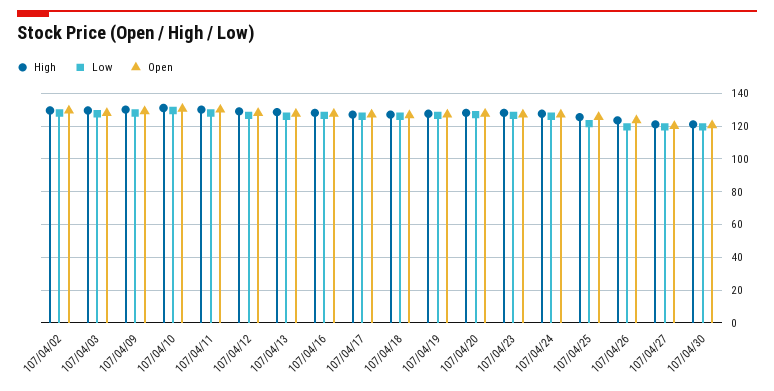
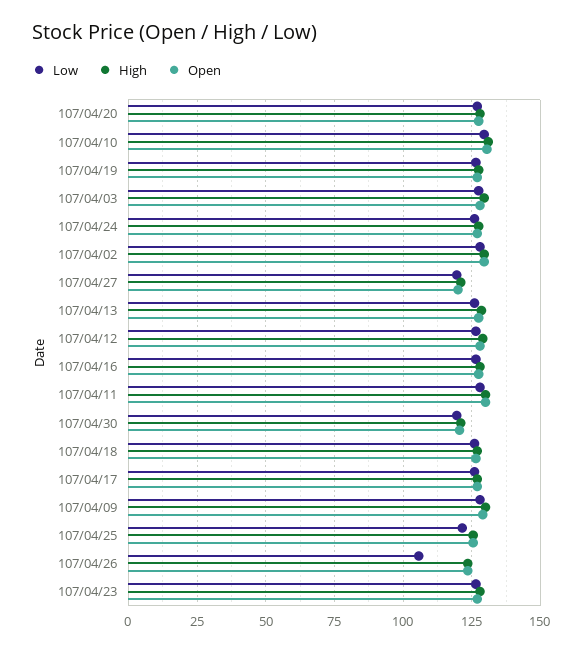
  {
    "High": {
      "107/04/02": 130,
      "107/04/03": 130,
      "107/04/09": 130,
      "107/04/10": 130,
      "107/04/11": 130,
      "107/04/12": 130,
      "107/04/13": 127.5,
      "107/04/16": 127.5,
      "107/04/17": 127.5,
      "107/04/18": 127.5,
      "107/04/19": 127.5,
      "107/04/20": 127.5,
      "107/04/23": 127.5,
      "107/04/24": 127.5,
      "107/04/25": 125,
      "107/04/26": 122.5,
      "107/04/27": 120,
      "107/04/30": 120
    },
    "Low": {
      "107/04/02": 127.5,
      "107/04/03": 127.5,
      "107/04/09": 127.5,
      "107/04/10": 130,
      "107/04/11": 127.5,
      "107/04/12": 127.5,
      "107/04/13": 125,
      "107/04/16": 127.5,
      "107/04/17": 125,
      "107/04/18": 125,
      "107/04/19": 127.5,
      "107/04/20": 127.5,
      "107/04/23": 127.5,
      "107/04/24": 125,
      "107/04/25": 122.5,
-     "107/04/26": 120,
+     "107/04/26": 105,
      "107/04/27": 120,
      "107/04/30": 120
    },
    "Open": {
      "107/04/02": 130,
      "107/04/03": 127.5,
      "107/04/09": 130,
      "107/04/10": 130,
      "107/04/11": 130,
      "107/04/12": 127.5,
      "107/04/13": 127.5,
      "107/04/16": 127.5,
      "107/04/17": 127.5,
      "107/04/18": 127.5,
      "107/04/19": 127.5,
      "107/04/20": 127.5,
      "107/04/23": 127.5,
      "107/04/24": 127.5,
      "107/04/25": 125,
      "107/04/26": 122.5,
      "107/04/27": 120,
      "107/04/30": 120
    }
  }

